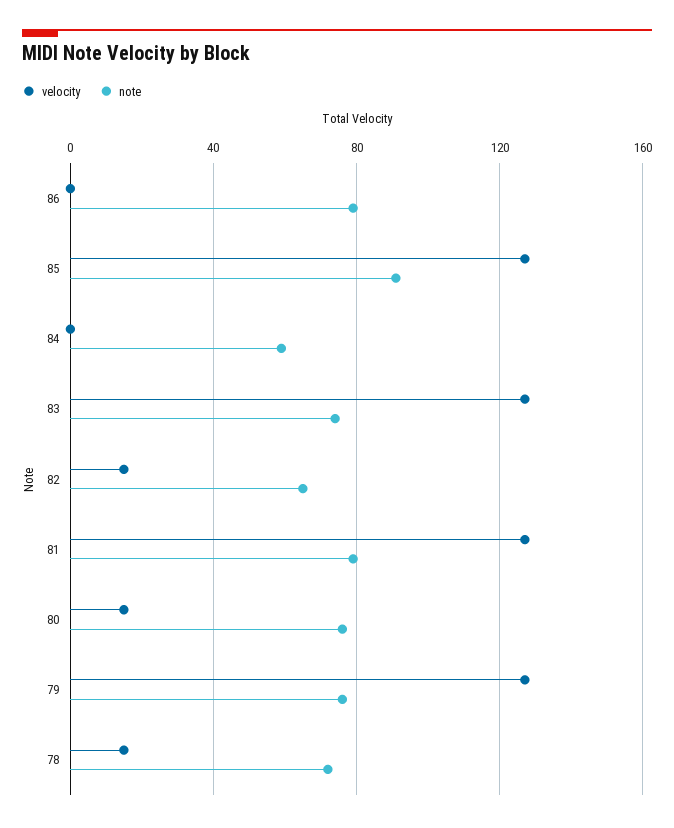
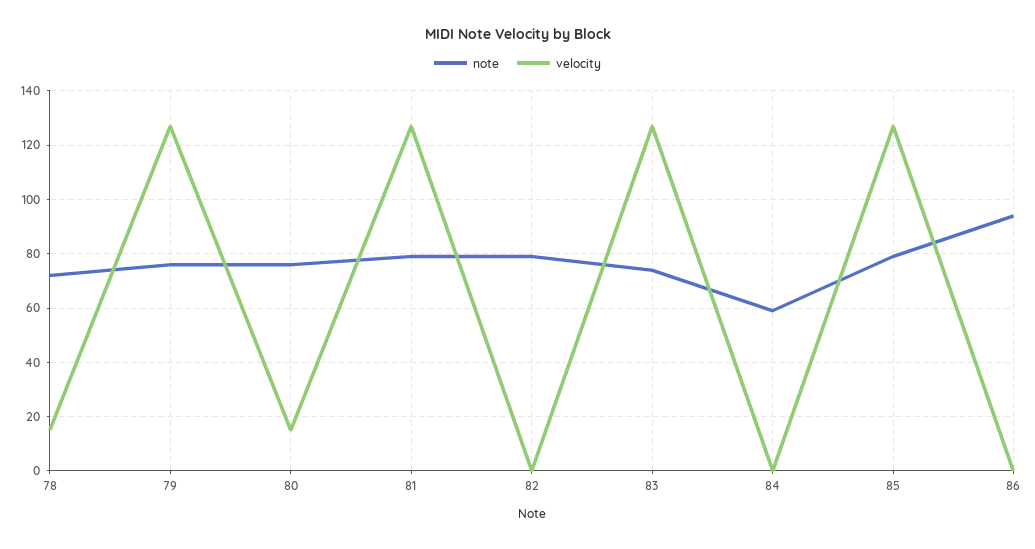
  {
    "velocity": {
      "86": 0,
      "85": 125,
      "84": 0,
      "83": 125,
-     "82": 15,
+     "82": 0,
      "81": 125,
      "80": 15,
      "79": 125,
      "78": 15
    },
    "note": {
-     "86": 80,
+     "86": 95,
-     "85": 90,
+     "85": 80,
      "84": 60,
      "83": 75,
-     "82": 65,
+     "82": 80,
      "81": 80,
      "80": 75,
      "79": 75,
      "78": 70
    }
  }

